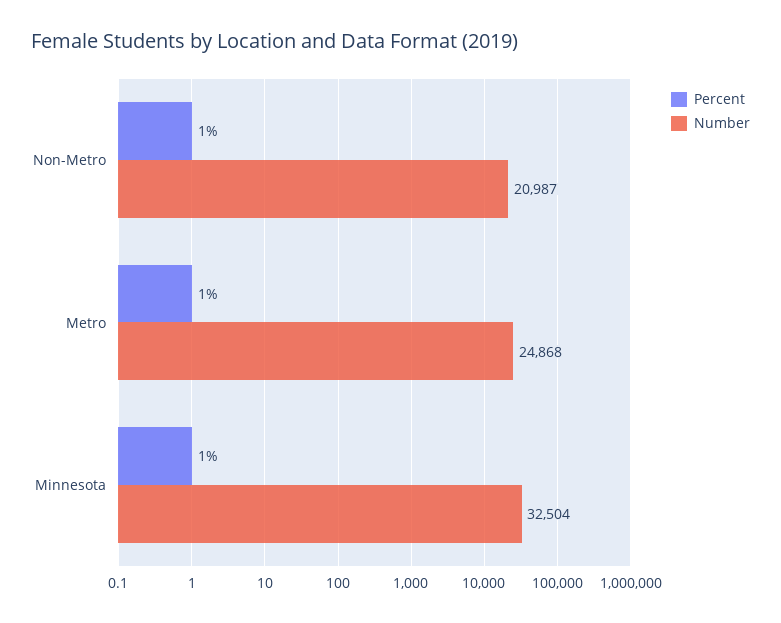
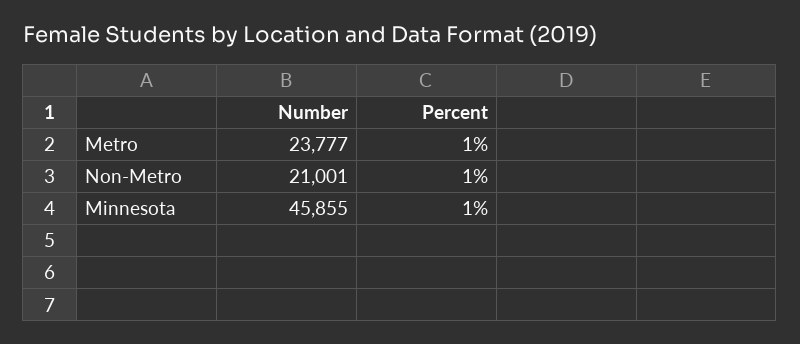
  {
    "Percent": {
      "Non-Metro": 1,
      "Metro": 1,
      "Minnesota": 1
    },
    "Number": {
-     "Non-Metro": 20987,
+     "Non-Metro": 21001,
-     "Metro": 24868,
+     "Metro": 23777,
-     "Minnesota": 32504
+     "Minnesota": 45855
    }
  }

